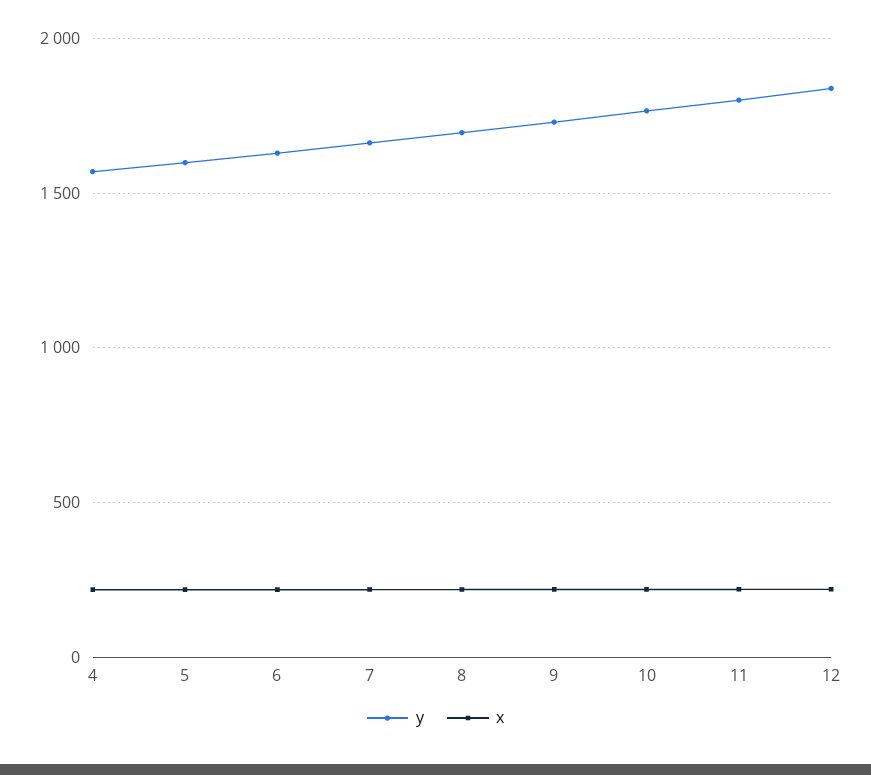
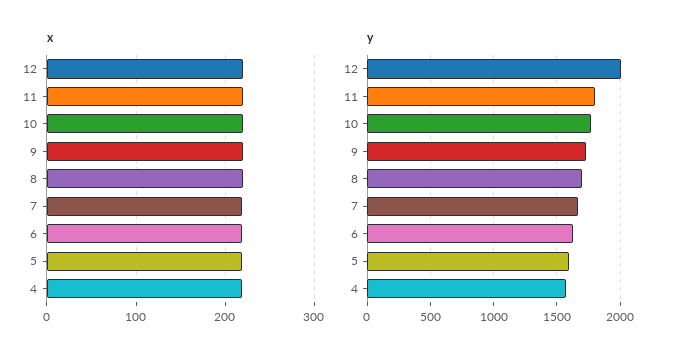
  {
    "y": {
      "4": 1550,
      "5": 1600,
      "6": 1650,
      "7": 1650,
      "8": 1700,
      "9": 1750,
      "10": 1750,
      "11": 1800,
-     "12": 1850
+     "12": 2000
    },
    "x": {
      "4": 220,
      "5": 220,
      "6": 220,
      "7": 220,
      "8": 220,
      "9": 220,
      "10": 220,
      "11": 220,
      "12": 220
    }
  }

